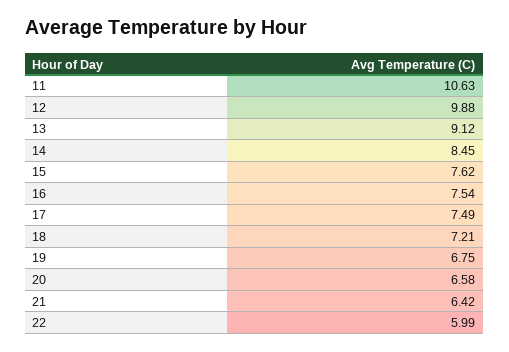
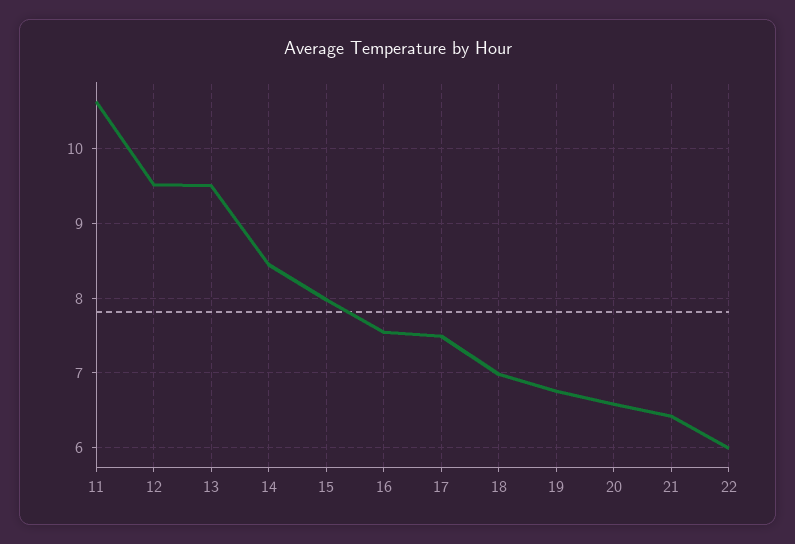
  {
    "11": 10.63,
-   "12": 9.88,
+   "12": 9.5,
-   "13": 9.12,
+   "13": 9.5,
    "14": 8.45,
-   "15": 7.62,
+   "15": 8,
    "16": 7.54,
    "17": 7.49,
-   "18": 7.21,
+   "18": 7,
    "19": 6.75,
    "20": 6.58,
    "21": 6.42,
    "22": 5.99
  }

